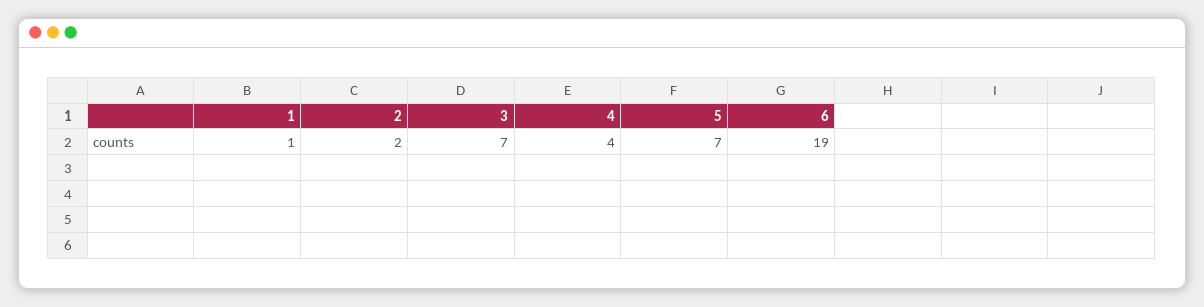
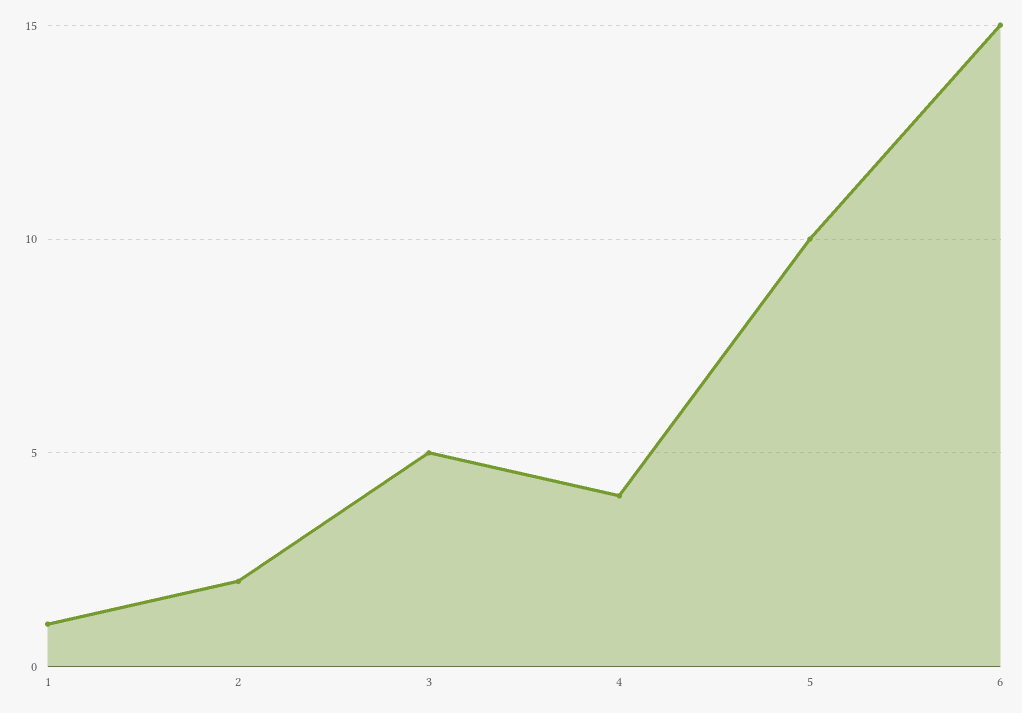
  {
    "1": 1,
    "2": 2,
-   "3": 7,
+   "3": 5,
    "4": 4,
-   "5": 7,
+   "5": 10,
-   "6": 19
+   "6": 15
  }

